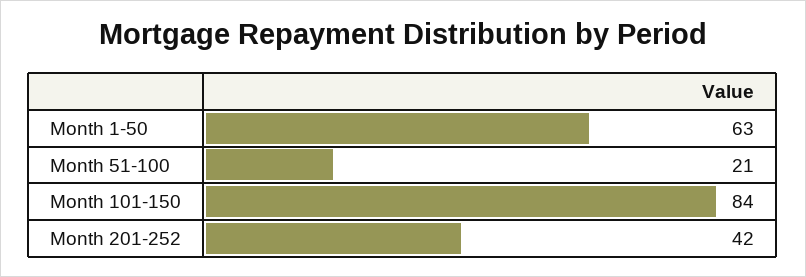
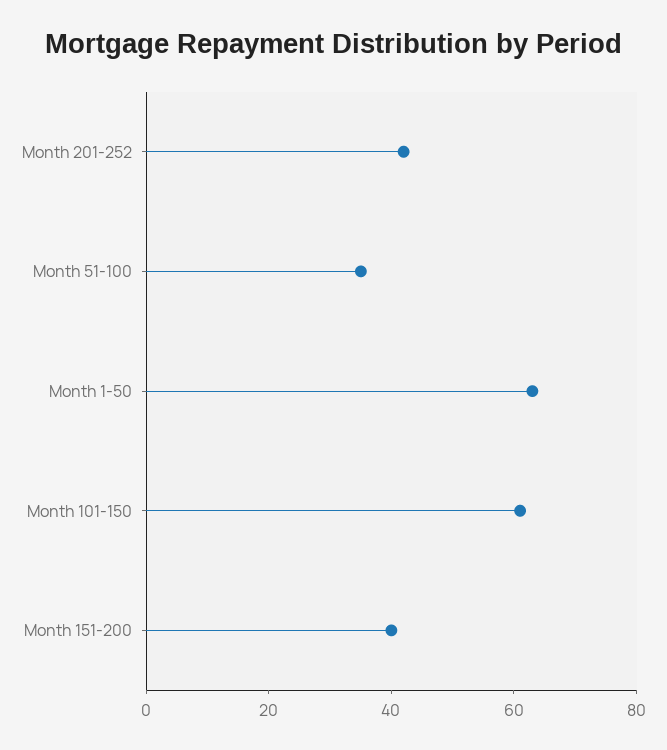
  {
    "Month 1-50": 63,
-   "Month 51-100": 21,
+   "Month 51-100": 35,
-   "Month 101-150": 84,
+   "Month 101-150": 60,
-   "Month 201-252": 42
+   "Month 201-252": 42,
+   "Month 151-200": 40
  }

